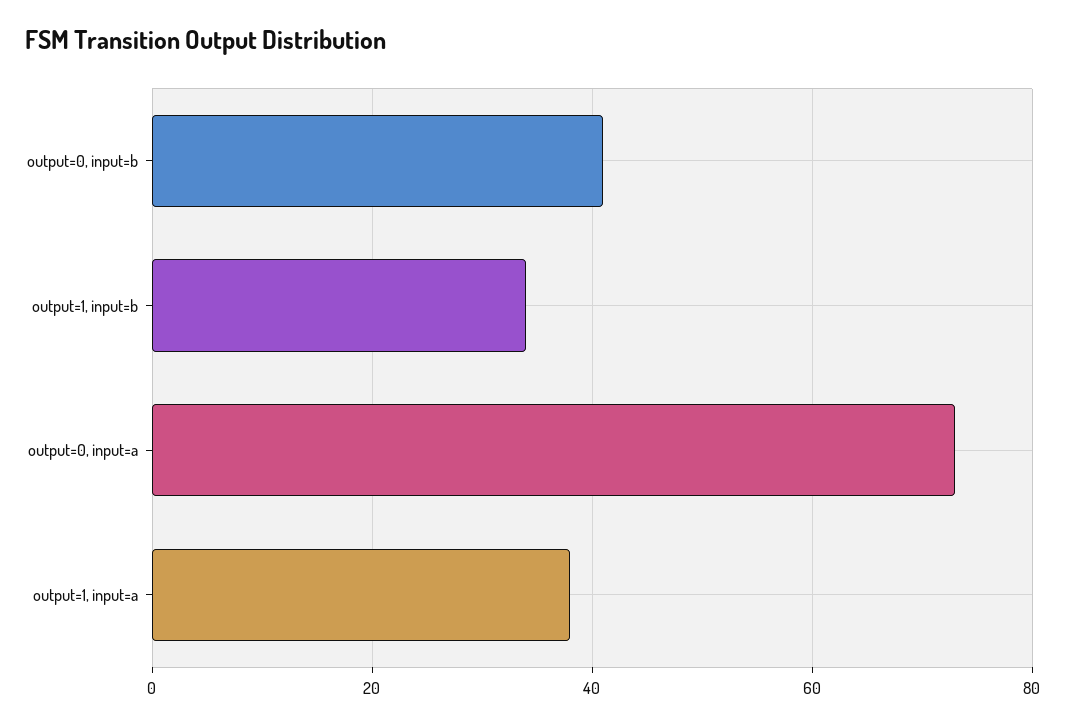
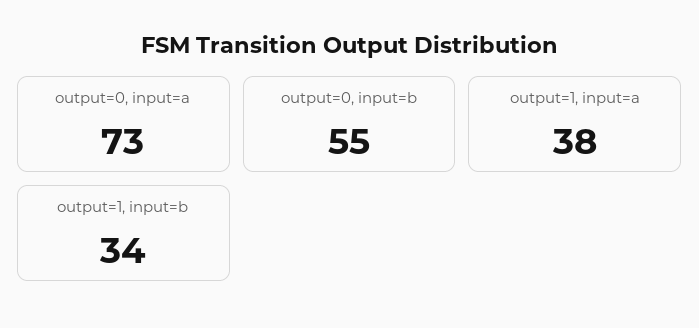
  {
-   "output=0, input=b": 40,
+   "output=0, input=b": 55,
    "output=1, input=b": 34,
    "output=0, input=a": 73,
    "output=1, input=a": 38
  }

